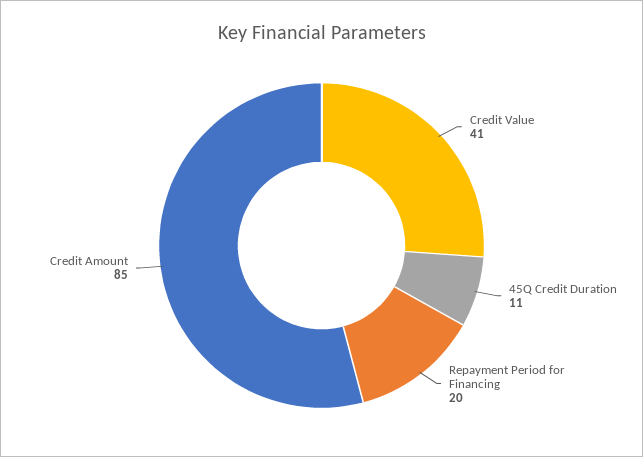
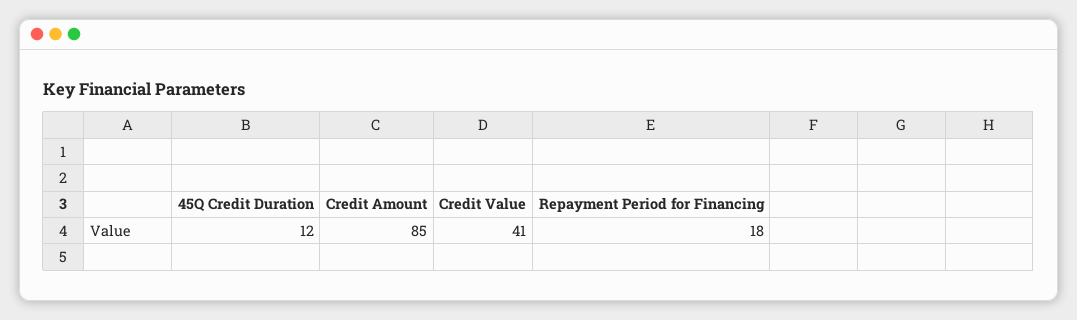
  {
    "Credit Value": 41,
-   "45Q Credit Duration": 11,
+   "45Q Credit Duration": 12,
-   "Repayment Period for Financing": 20,
+   "Repayment Period for Financing": 18,
    "Credit Amount": 85
  }

